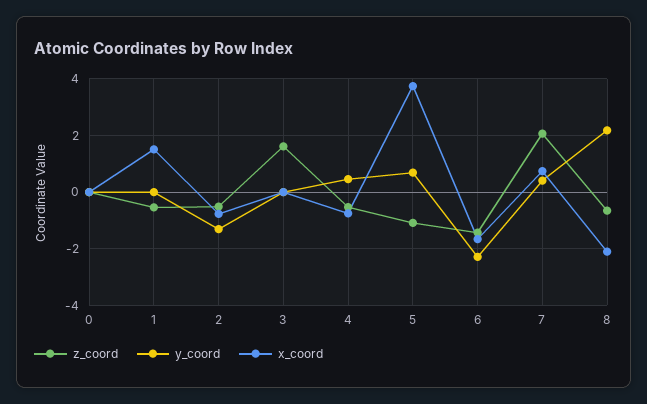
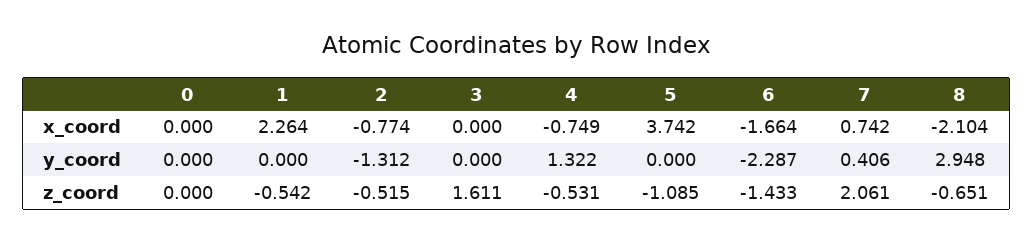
  {
    "z_coord": {
      "0": 0,
      "1": -0.542,
      "2": -0.515,
      "3": 1.611,
      "4": -0.531,
      "5": -1.085,
      "6": -1.433,
      "7": 2.061,
      "8": -0.651
    },
    "y_coord": {
      "0": 0,
      "1": 0,
      "2": -1.312,
      "3": 0,
-     "4": 0.5,
+     "4": 1.322,
-     "5": 0.75,
+     "5": 0,
      "6": -2.287,
      "7": 0.406,
-     "8": 2.25
+     "8": 2.948
    },
    "x_coord": {
      "0": 0,
-     "1": 1.5,
+     "1": 2.264,
      "2": -0.774,
      "3": 0,
      "4": -0.749,
      "5": 3.742,
      "6": -1.664,
      "7": 0.742,
      "8": -2.104
    }
  }

